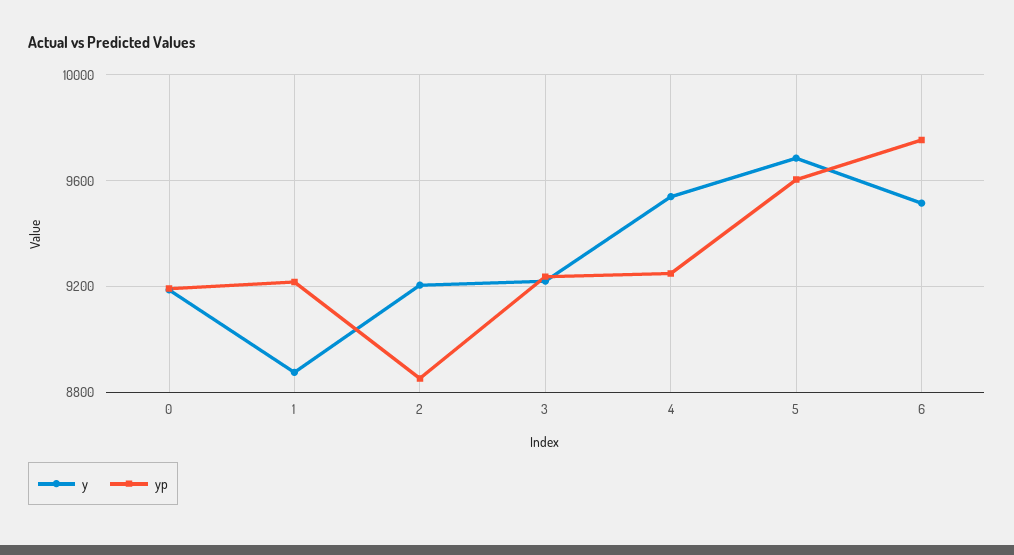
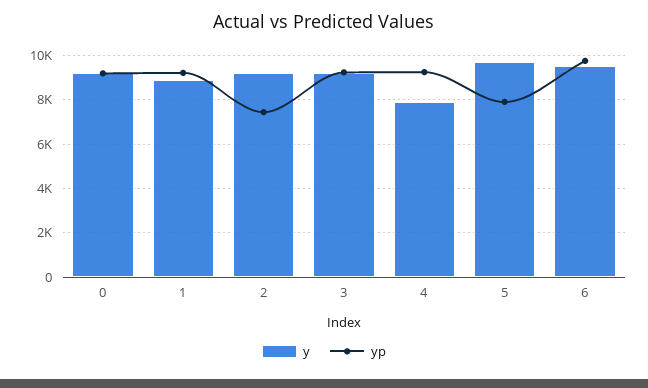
  {
    "y": {
      "0": 9200,
      "1": 8900,
      "2": 9200,
      "3": 9200,
-     "4": 9550,
+     "4": 8000,
      "5": 9700,
      "6": 9500
    },
    "yp": {
      "0": 9200,
      "1": 9200,
-     "2": 8850,
+     "2": 7500,
      "3": 9250,
      "4": 9250,
-     "5": 9600,
+     "5": 8000,
      "6": 9750
    }
  }

